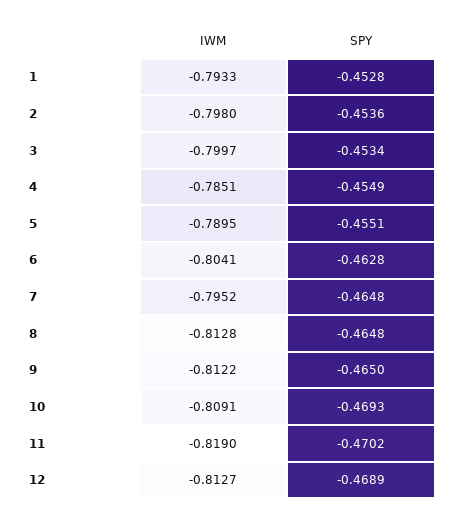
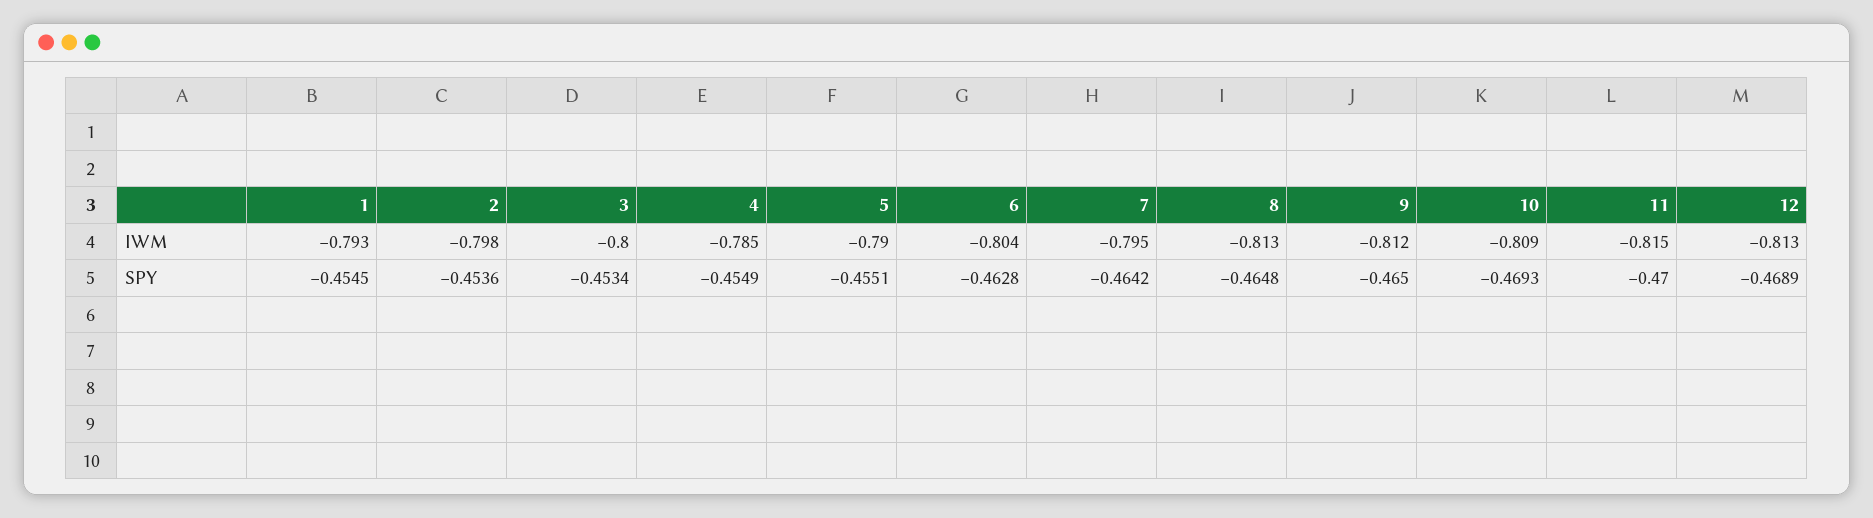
  {
    "IWM": {
      "1": -0.7933,
      "2": -0.798,
      "3": -0.7997,
      "4": -0.7851,
      "5": -0.7895,
      "6": -0.8041,
      "7": -0.7952,
      "8": -0.8128,
      "9": -0.8122,
      "10": -0.8091,
-     "11": -0.819,
+     "11": -0.815,
      "12": -0.8127
    },
    "SPY": {
-     "1": -0.4528,
+     "1": -0.4545,
      "2": -0.4536,
      "3": -0.4534,
      "4": -0.4549,
      "5": -0.4551,
      "6": -0.4628,
-     "7": -0.4648,
+     "7": -0.4642,
      "8": -0.4648,
      "9": -0.465,
      "10": -0.4693,
-     "11": -0.4702,
+     "11": -0.47,
      "12": -0.4689
    }
  }

